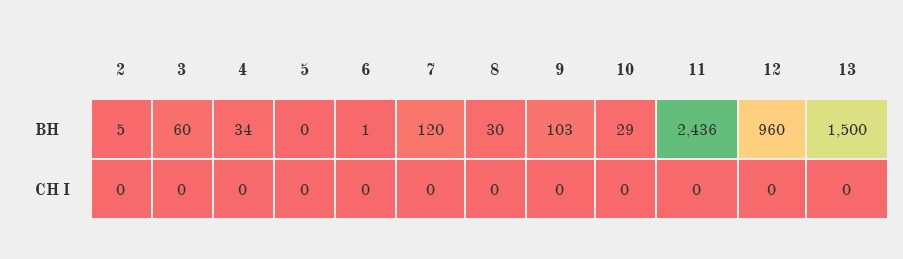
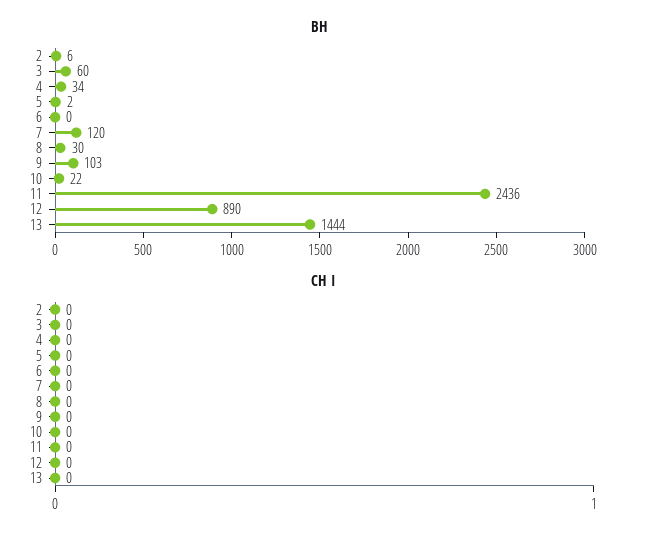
  {
    "ВН": {
-     "2": 5,
+     "2": 6,
      "3": 60,
      "4": 34,
-     "5": 0,
+     "5": 2,
-     "6": 1,
+     "6": 0,
      "7": 120,
      "8": 30,
      "9": 103,
-     "10": 29,
+     "10": 22,
      "11": 2436,
-     "12": 960,
+     "12": 890,
-     "13": 1500
+     "13": 1444
    },
    "СН I": {
      "2": 0,
      "3": 0,
      "4": 0,
      "5": 0,
      "6": 0,
      "7": 0,
      "8": 0,
      "9": 0,
      "10": 0,
      "11": 0,
      "12": 0,
      "13": 0
    }
  }

